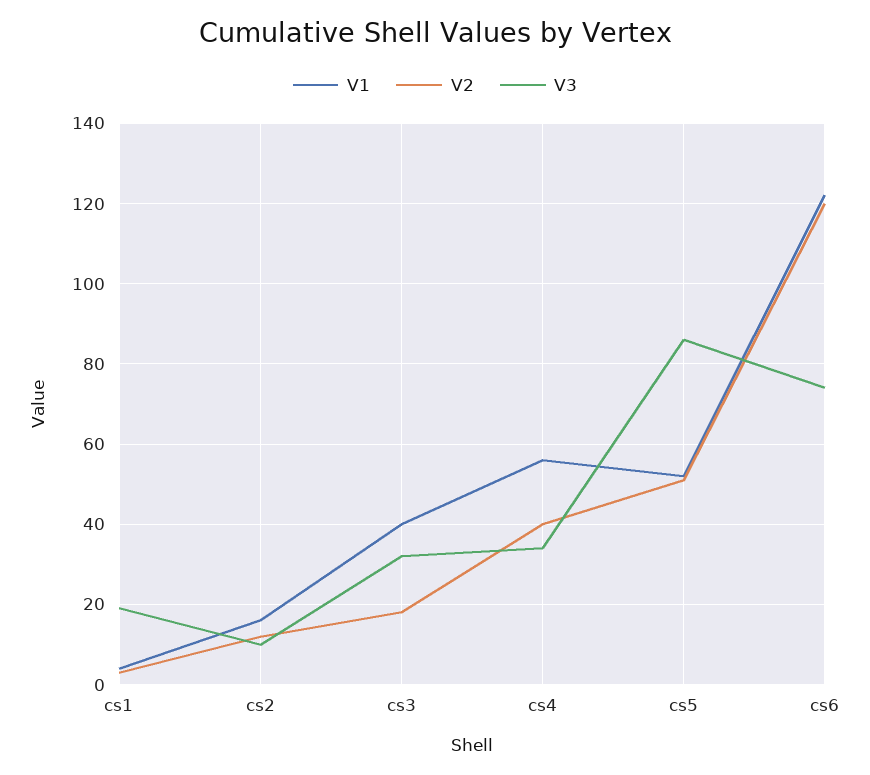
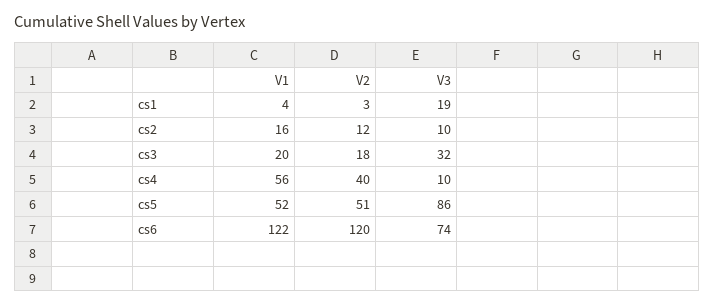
  {
    "V1": {
      "cs1": 4,
      "cs2": 16,
-     "cs3": 40,
+     "cs3": 20,
      "cs4": 56,
      "cs5": 52,
      "cs6": 122
    },
    "V2": {
      "cs1": 3,
      "cs2": 12,
      "cs3": 18,
      "cs4": 40,
      "cs5": 51,
      "cs6": 120
    },
    "V3": {
      "cs1": 19,
      "cs2": 10,
      "cs3": 32,
-     "cs4": 35,
+     "cs4": 10,
      "cs5": 86,
      "cs6": 74
    }
  }

